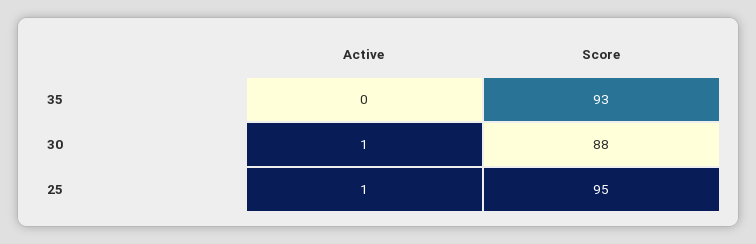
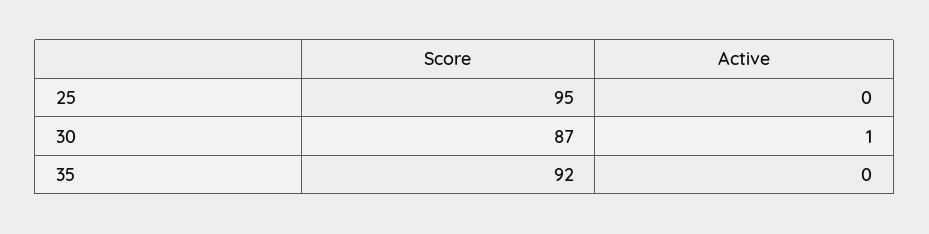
  {
    "Active": {
      "35": 0,
      "30": 1,
-     "25": 1
+     "25": 0
    },
    "Score": {
-     "35": 93,
+     "35": 92,
-     "30": 88,
+     "30": 87,
      "25": 95
    }
  }

